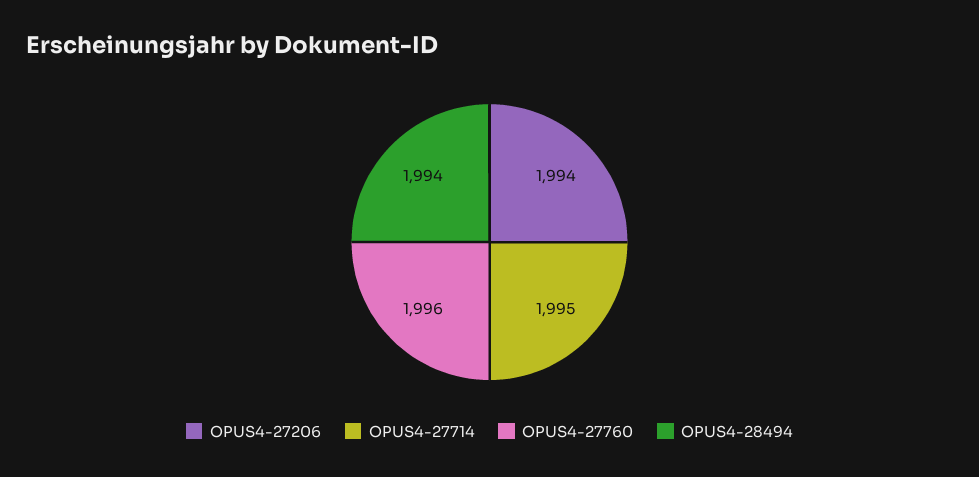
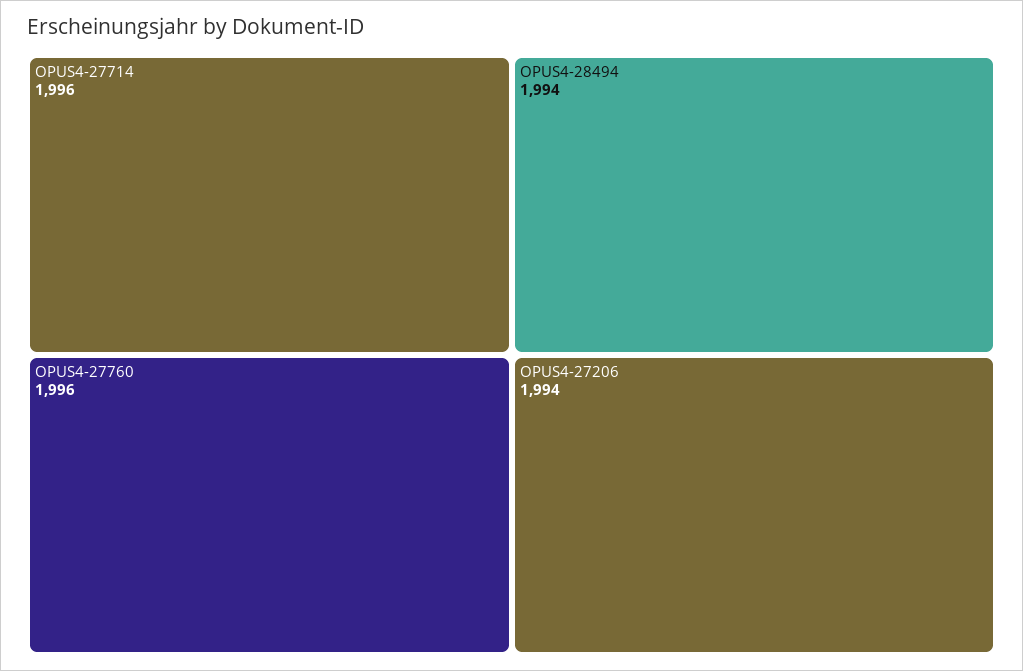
  {
    "OPUS4-27206": 1994,
-   "OPUS4-27714": 1995,
+   "OPUS4-27714": 1996,
    "OPUS4-27760": 1996,
    "OPUS4-28494": 1994
  }

